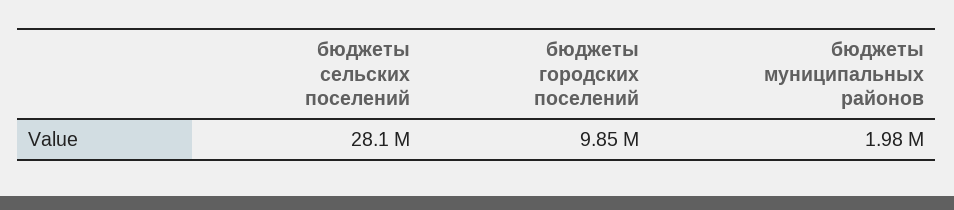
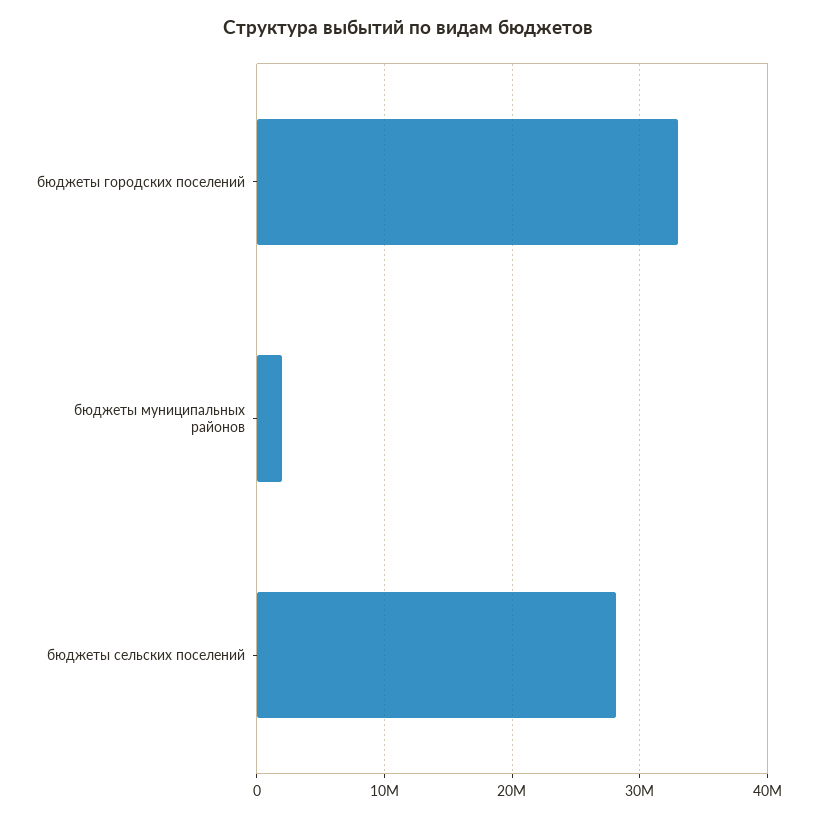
  {
    "бюджеты сельских поселений": 28100000,
-   "бюджеты городских поселений": 9850000,
+   "бюджеты городских поселений": 33000000,
    "бюджеты муниципальных районов": 1980000
  }

